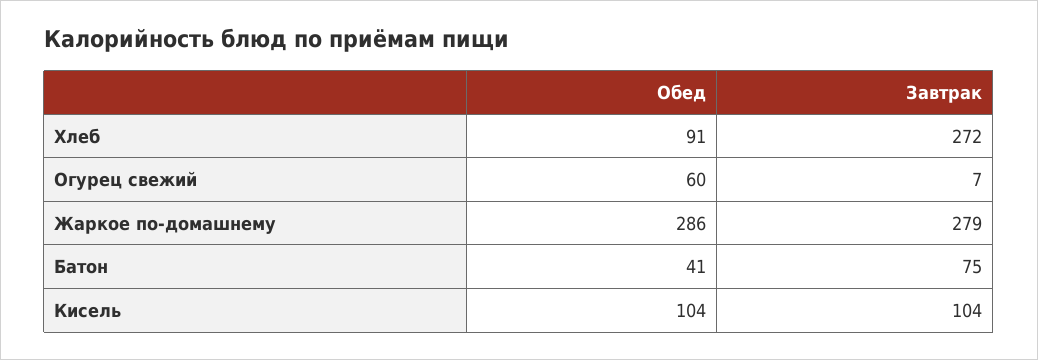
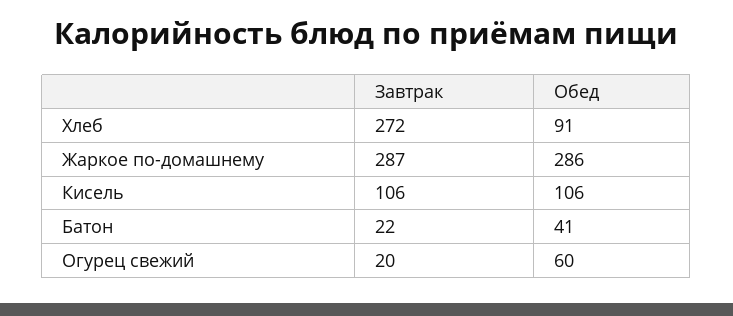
  {
    "Обед": {
      "Хлеб": 91,
      "Огурец свежий": 60,
      "Жаркое по-домашнему": 286,
      "Батон": 41,
-     "Кисель": 104
+     "Кисель": 106
    },
    "Завтрак": {
      "Хлеб": 272,
-     "Огурец свежий": 7,
+     "Огурец свежий": 20,
-     "Жаркое по-домашнему": 279,
+     "Жаркое по-домашнему": 287,
-     "Батон": 75,
+     "Батон": 22,
-     "Кисель": 104
+     "Кисель": 106
    }
  }

